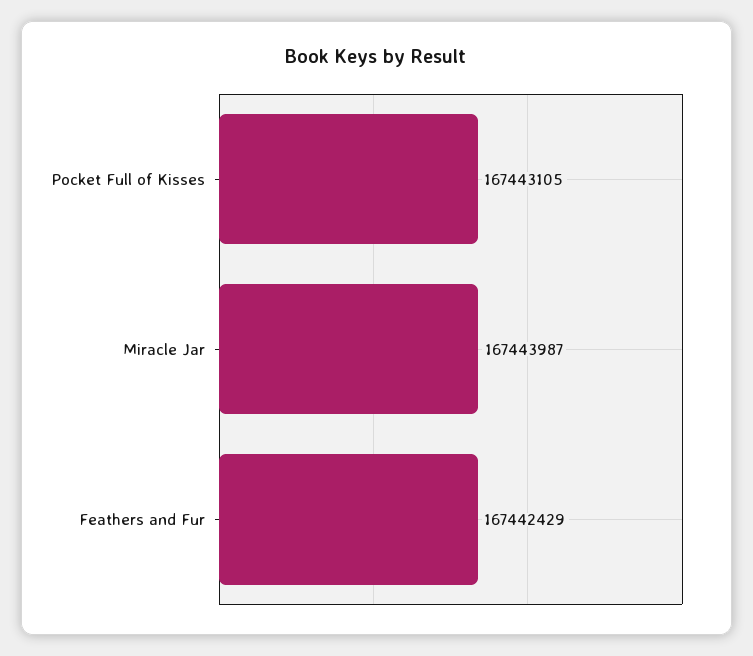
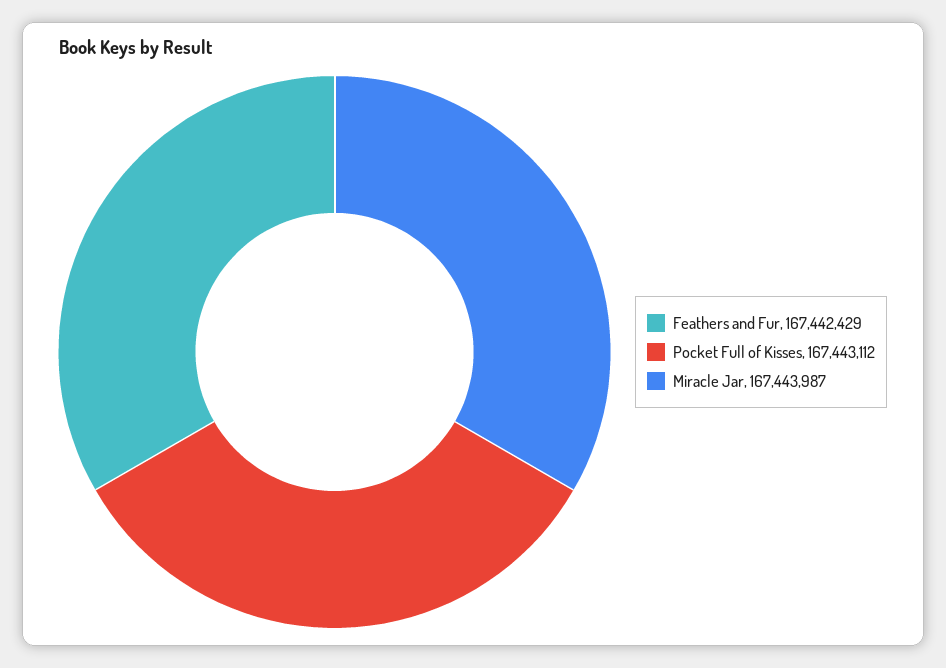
  {
-   "Pocket Full of Kisses": 167443105,
+   "Pocket Full of Kisses": 167443112,
    "Miracle Jar": 167443987,
    "Feathers and Fur": 167442429
  }

